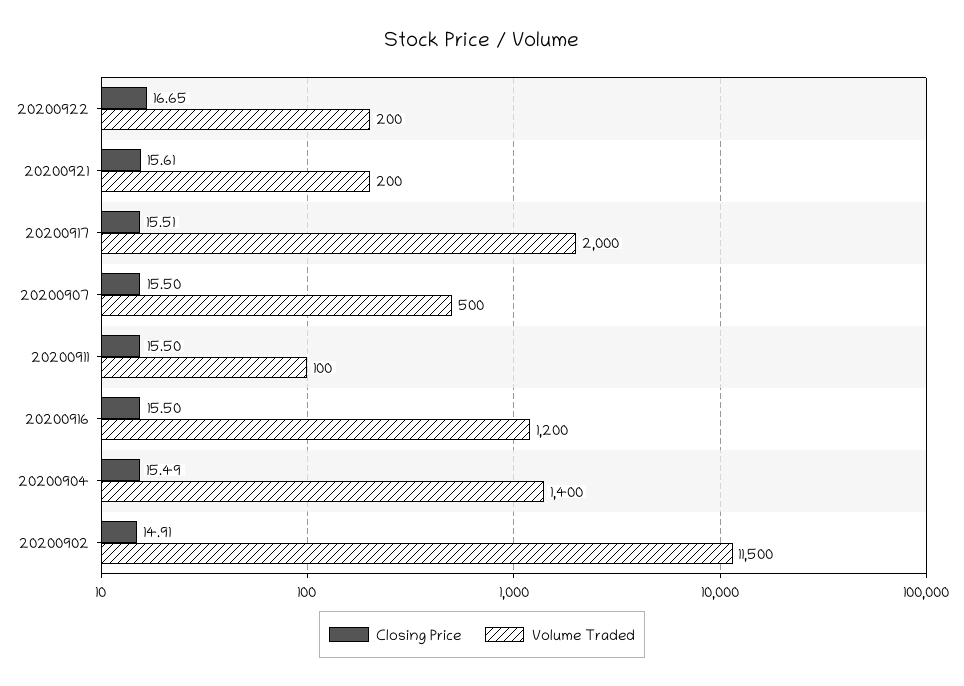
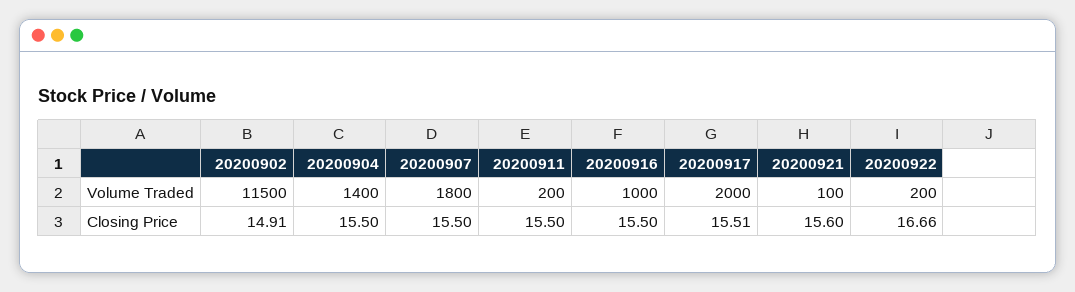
  {
    "Closing Price": {
-     "20200922": 16.65,
+     "20200922": 16.66,
-     "20200921": 15.61,
+     "20200921": 15.6,
      "20200917": 15.51,
      "20200907": 15.5,
      "20200911": 15.5,
      "20200916": 15.5,
-     "20200904": 15.49,
+     "20200904": 15.5,
      "20200902": 14.91
    },
    "Volume Traded": {
      "20200922": 200,
-     "20200921": 200,
+     "20200921": 100,
      "20200917": 2000,
-     "20200907": 500,
+     "20200907": 1800,
-     "20200911": 100,
+     "20200911": 200,
-     "20200916": 1200,
+     "20200916": 1000,
      "20200904": 1400,
      "20200902": 11500
    }
  }

